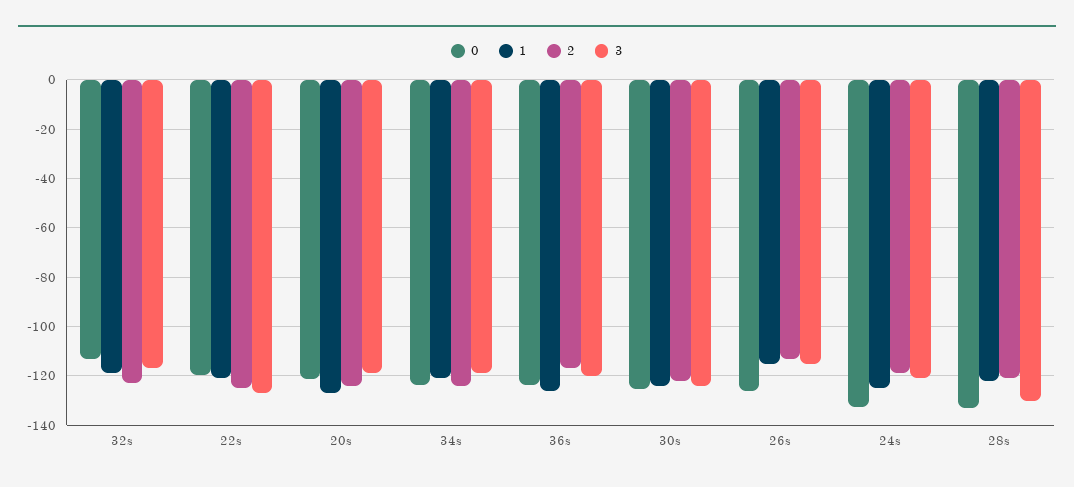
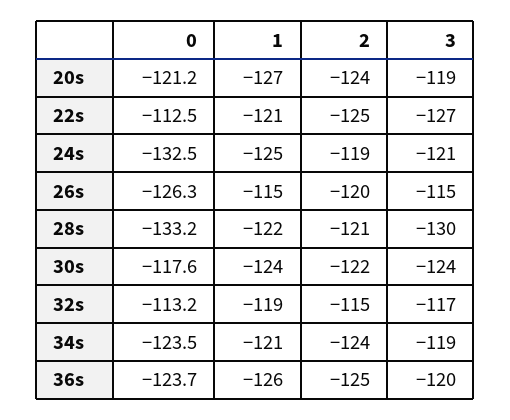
  {
    "0": {
      "32s": -113.2,
-     "22s": -120,
+     "22s": -112.5,
      "20s": -121.2,
      "34s": -123.5,
      "36s": -123.7,
-     "30s": -125,
+     "30s": -117.6,
      "26s": -126.3,
      "24s": -132.5,
      "28s": -133.2
    },
    "1": {
      "32s": -119,
      "22s": -121,
      "20s": -127,
      "34s": -121,
      "36s": -126,
      "30s": -124,
      "26s": -115,
      "24s": -125,
      "28s": -122
    },
    "2": {
-     "32s": -122.5,
+     "32s": -115,
      "22s": -125,
      "20s": -124,
      "34s": -124,
-     "36s": -117.5,
+     "36s": -125,
      "30s": -122,
-     "26s": -112.5,
+     "26s": -120,
      "24s": -119,
      "28s": -121
    },
    "3": {
      "32s": -117,
      "22s": -127,
      "20s": -119,
      "34s": -119,
      "36s": -120,
      "30s": -124,
      "26s": -115,
      "24s": -121,
      "28s": -130
    }
  }

